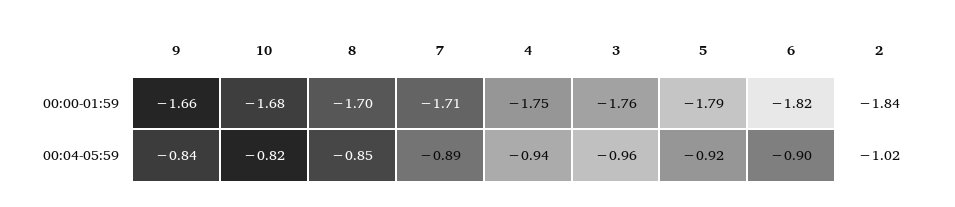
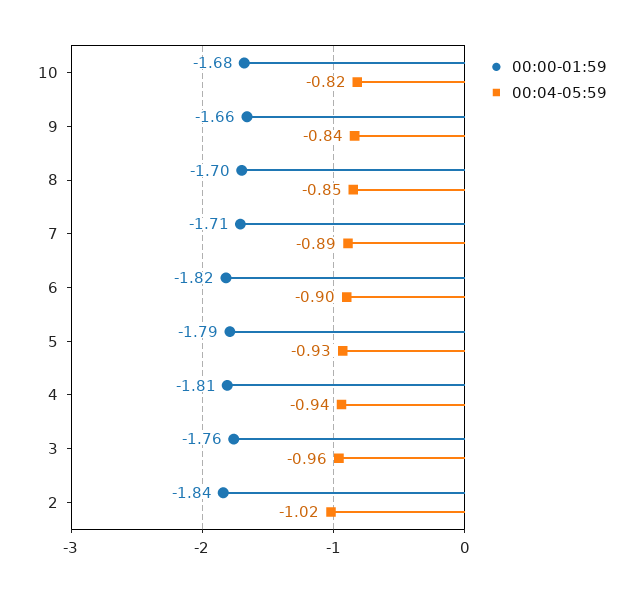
  {
    "00:00-01:59": {
      "9": -1.66,
      "10": -1.68,
      "8": -1.7,
      "7": -1.71,
-     "4": -1.75,
+     "4": -1.81,
      "3": -1.76,
      "5": -1.79,
      "6": -1.82,
      "2": -1.84
    },
    "00:04-05:59": {
      "9": -0.84,
      "10": -0.82,
      "8": -0.85,
      "7": -0.89,
      "4": -0.94,
      "3": -0.96,
-     "5": -0.92,
+     "5": -0.93,
      "6": -0.9,
      "2": -1.02
    }
  }

